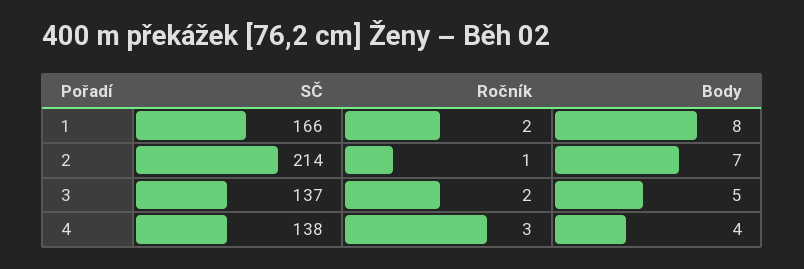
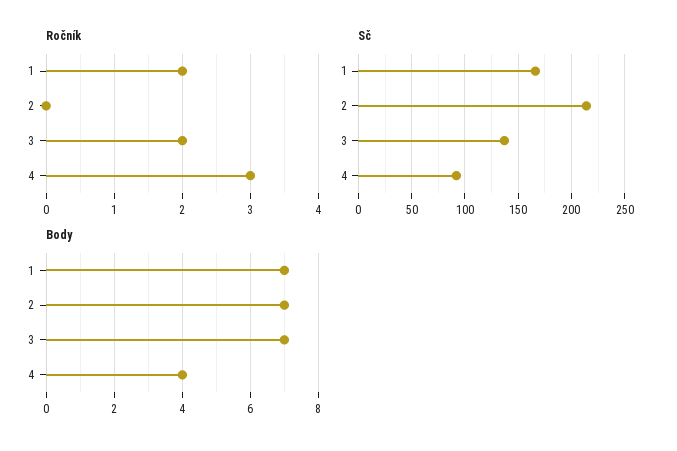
  {
    "SČ": {
      "1": 166,
      "2": 214,
      "3": 137,
-     "4": 138
+     "4": 90
    },
    "Ročník": {
      "1": 2,
-     "2": 1,
+     "2": 0,
      "3": 2,
      "4": 3
    },
    "Body": {
-     "1": 8,
+     "1": 7,
      "2": 7,
-     "3": 5,
+     "3": 7,
      "4": 4
    }
  }

